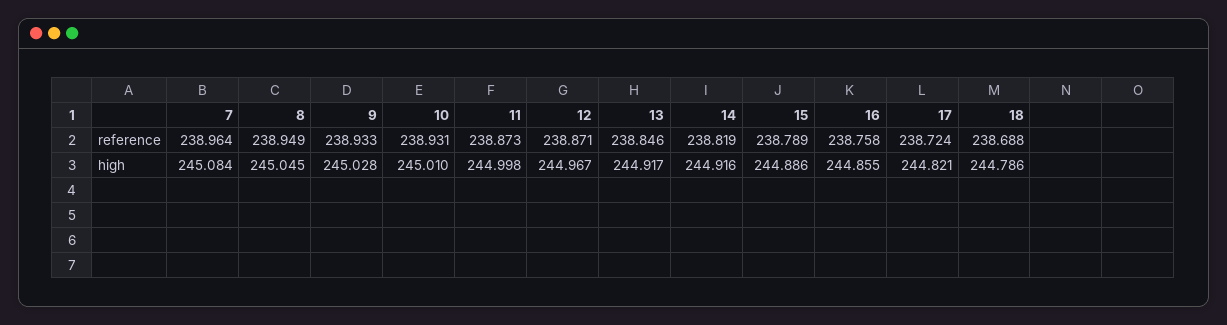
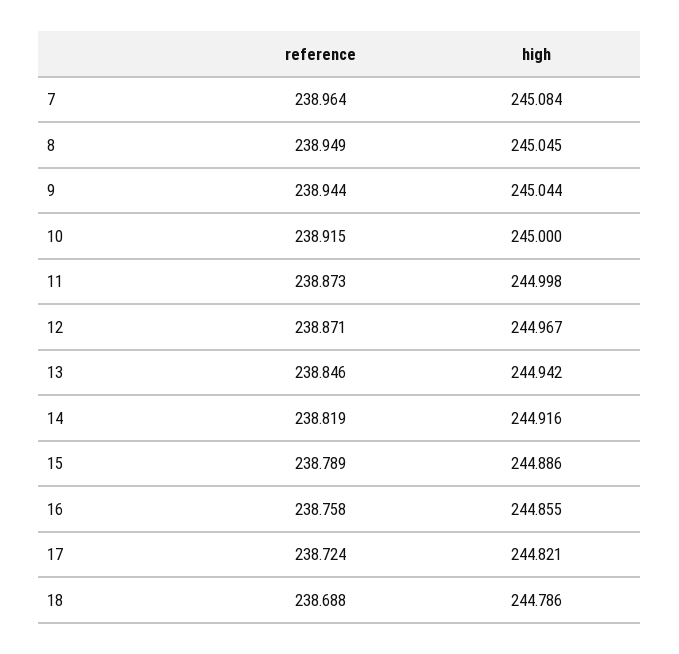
  {
    "7": {
      "reference": 238.964,
      "high": 245.084
    },
    "8": {
      "reference": 238.949,
      "high": 245.045
    },
    "9": {
-     "reference": 238.933,
+     "reference": 238.944,
-     "high": 245.028
+     "high": 245.044
    },
    "10": {
-     "reference": 238.931,
+     "reference": 238.915,
-     "high": 245.01
+     "high": 245
    },
    "11": {
      "reference": 238.873,
      "high": 244.998
    },
    "12": {
      "reference": 238.871,
      "high": 244.967
    },
    "13": {
      "reference": 238.846,
-     "high": 244.917
+     "high": 244.942
    },
    "14": {
      "reference": 238.819,
      "high": 244.916
    },
    "15": {
      "reference": 238.789,
      "high": 244.886
    },
    "16": {
      "reference": 238.758,
      "high": 244.855
    },
    "17": {
      "reference": 238.724,
      "high": 244.821
    },
    "18": {
      "reference": 238.688,
      "high": 244.786
    }
  }

